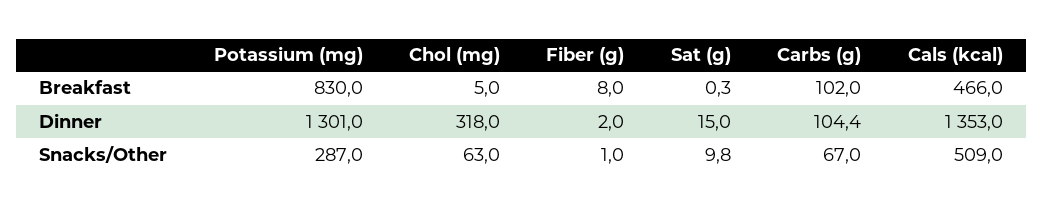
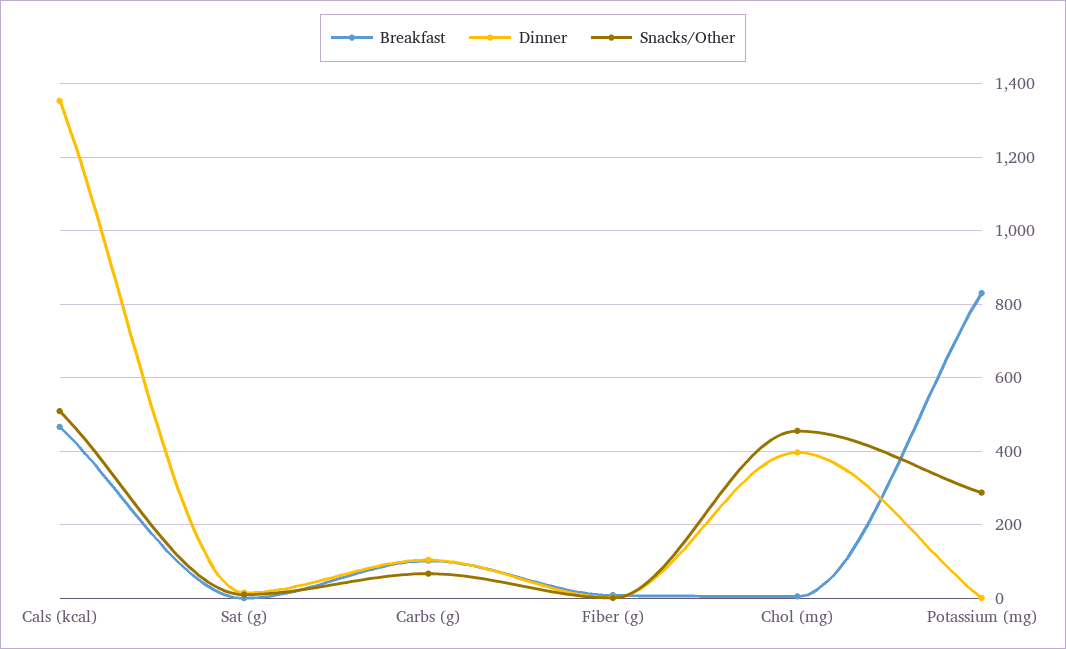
  {
    "Breakfast": {
      "Potassium (mg)": 830,
      "Chol (mg)": 5,
      "Fiber (g)": 8,
      "Sat (g)": 0.3,
      "Carbs (g)": 102,
      "Cals (kcal)": 466
    },
    "Dinner": {
-     "Potassium (mg)": 1301,
+     "Potassium (mg)": 0,
-     "Chol (mg)": 318,
+     "Chol (mg)": 400,
      "Fiber (g)": 2,
      "Sat (g)": 15,
      "Carbs (g)": 104.4,
      "Cals (kcal)": 1353
    },
    "Snacks/Other": {
      "Potassium (mg)": 287,
-     "Chol (mg)": 63,
+     "Chol (mg)": 460,
      "Fiber (g)": 1,
      "Sat (g)": 9.8,
      "Carbs (g)": 67,
      "Cals (kcal)": 509
    }
  }

